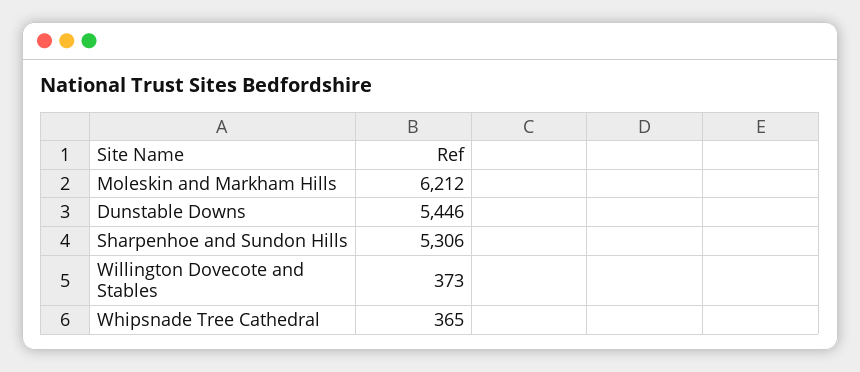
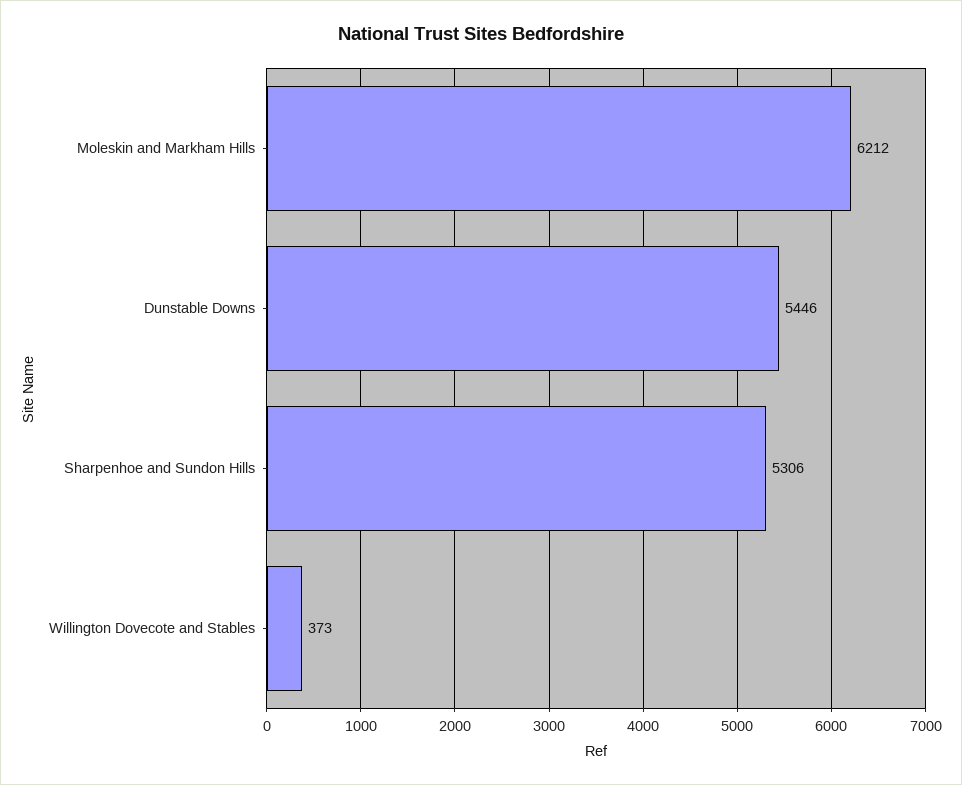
  {
    "Moleskin and Markham Hills": 6212,
    "Dunstable Downs": 5446,
    "Sharpenhoe and Sundon Hills": 5306,
-   "Willington Dovecote and Stables": 373,
+   "Willington Dovecote and Stables": 373
-   "Whipsnade Tree Cathedral": 365
  }

